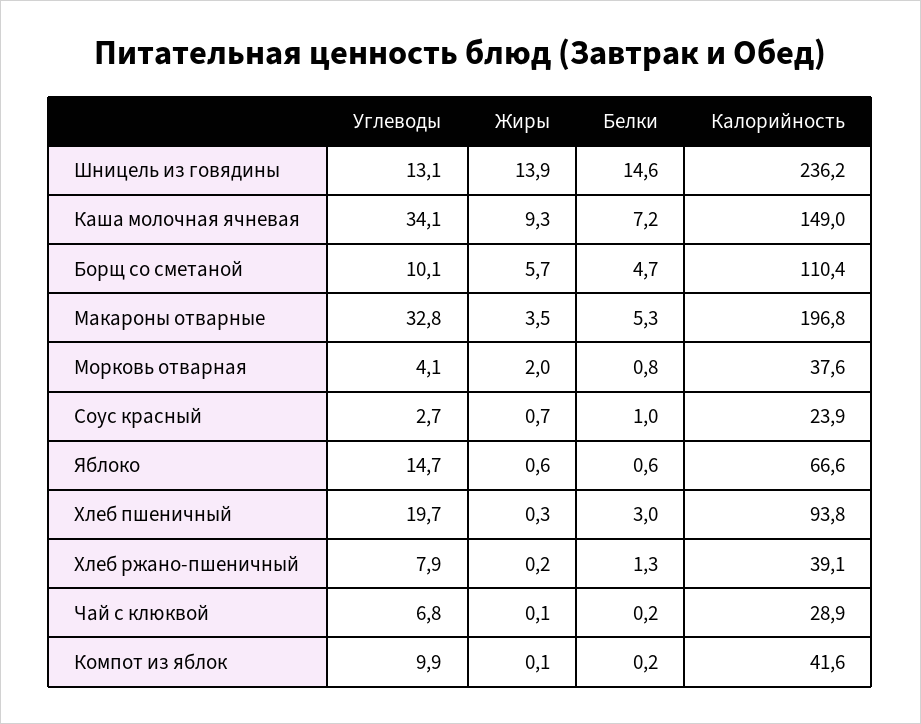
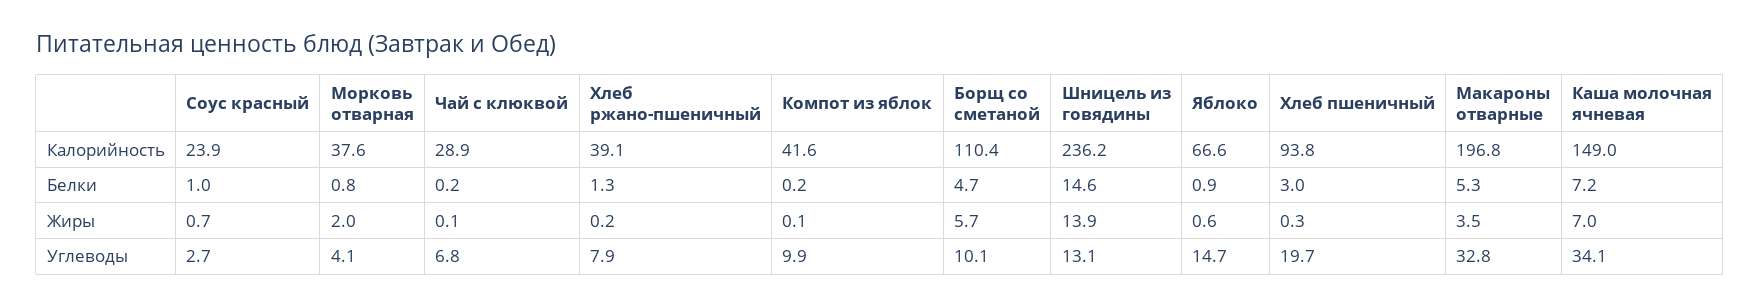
  {
    "Углеводы": {
      "Шницель из говядины": 13.1,
      "Каша молочная ячневая": 34.1,
      "Борщ со сметаной": 10.1,
      "Макароны отварные": 32.8,
      "Морковь отварная": 4.1,
      "Соус красный": 2.7,
      "Яблоко": 14.7,
      "Хлеб пшеничный": 19.7,
      "Хлеб ржано-пшеничный": 7.9,
      "Чай с клюквой": 6.8,
      "Компот из яблок": 9.9
    },
    "Жиры": {
      "Шницель из говядины": 13.9,
-     "Каша молочная ячневая": 9.3,
+     "Каша молочная ячневая": 7,
      "Борщ со сметаной": 5.7,
      "Макароны отварные": 3.5,
      "Морковь отварная": 2,
      "Соус красный": 0.7,
      "Яблоко": 0.6,
      "Хлеб пшеничный": 0.3,
      "Хлеб ржано-пшеничный": 0.2,
      "Чай с клюквой": 0.1,
      "Компот из яблок": 0.1
    },
    "Белки": {
      "Шницель из говядины": 14.6,
      "Каша молочная ячневая": 7.2,
      "Борщ со сметаной": 4.7,
      "Макароны отварные": 5.3,
      "Морковь отварная": 0.8,
      "Соус красный": 1,
-     "Яблоко": 0.6,
+     "Яблоко": 0.9,
      "Хлеб пшеничный": 3,
      "Хлеб ржано-пшеничный": 1.3,
      "Чай с клюквой": 0.2,
      "Компот из яблок": 0.2
    },
    "Калорийность": {
      "Шницель из говядины": 236.2,
      "Каша молочная ячневая": 149,
      "Борщ со сметаной": 110.4,
      "Макароны отварные": 196.8,
      "Морковь отварная": 37.6,
      "Соус красный": 23.9,
      "Яблоко": 66.6,
      "Хлеб пшеничный": 93.8,
      "Хлеб ржано-пшеничный": 39.1,
      "Чай с клюквой": 28.9,
      "Компот из яблок": 41.6
    }
  }

